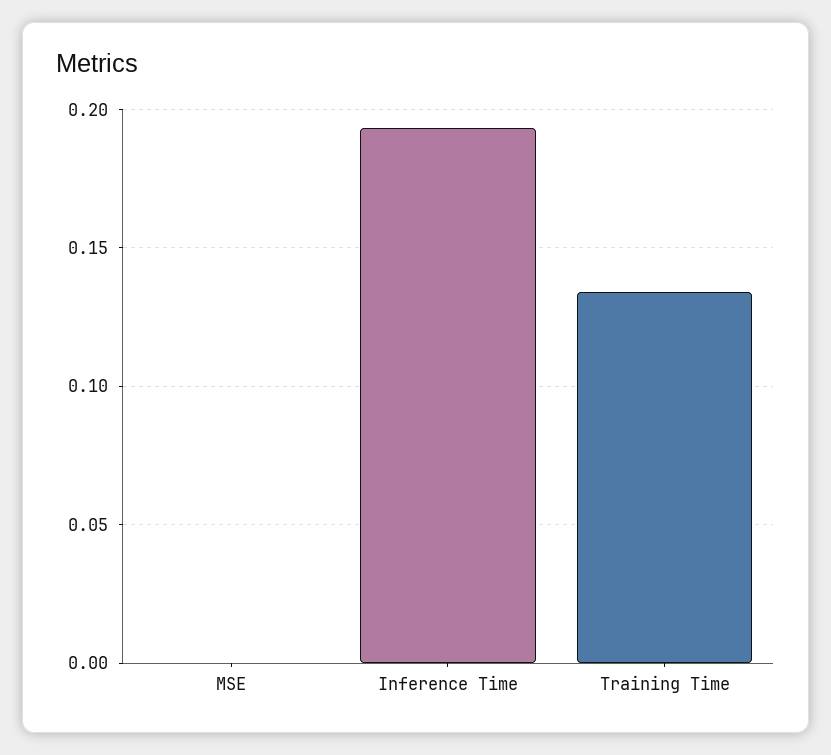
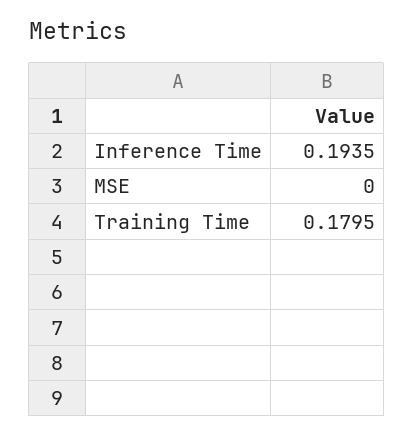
  {
    "MSE": 0,
    "Inference Time": 0.1935,
-   "Training Time": 0.135
+   "Training Time": 0.1795
  }

